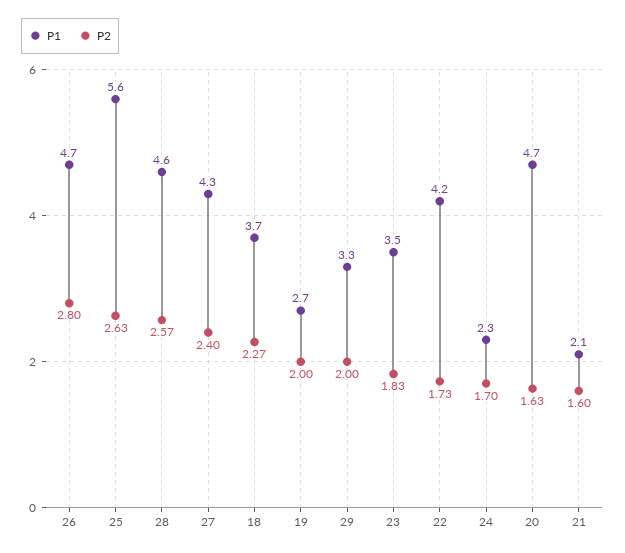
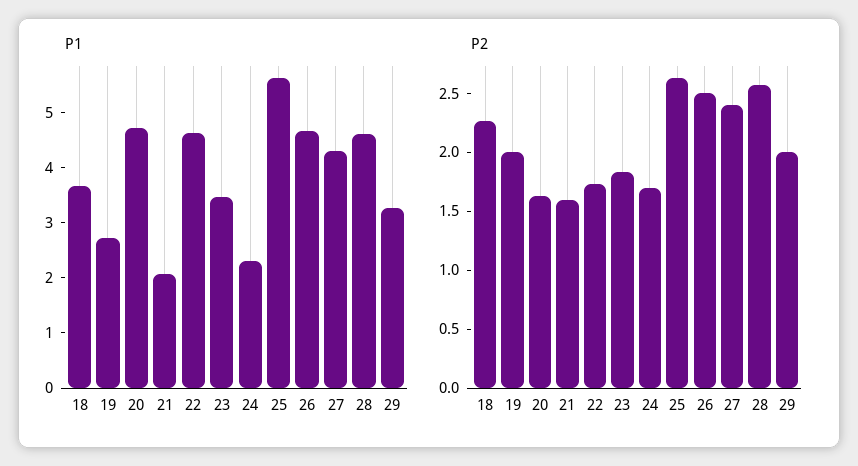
  {
    "P1": {
      "26": 4.7,
      "25": 5.6,
      "28": 4.6,
      "27": 4.3,
      "18": 3.7,
      "19": 2.7,
      "29": 3.3,
      "23": 3.5,
-     "22": 4.2,
+     "22": 4.6,
      "24": 2.3,
      "20": 4.7,
      "21": 2.1
    },
    "P2": {
-     "26": 2.8,
+     "26": 2.5,
      "25": 2.63,
      "28": 2.57,
      "27": 2.4,
      "18": 2.27,
      "19": 2,
      "29": 2,
      "23": 1.83,
      "22": 1.73,
      "24": 1.7,
      "20": 1.63,
      "21": 1.6
    }
  }

